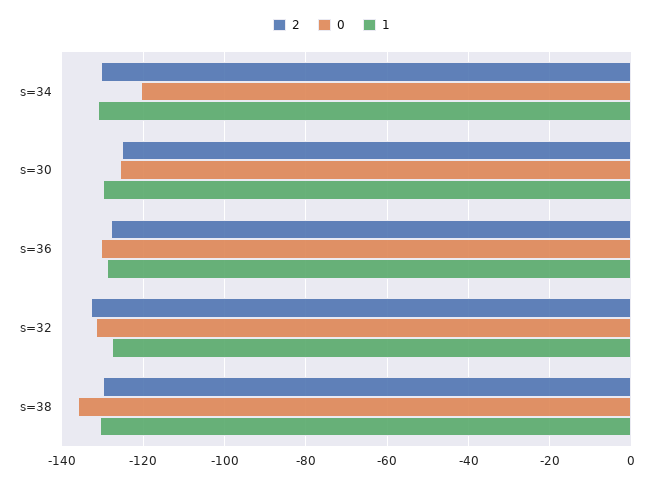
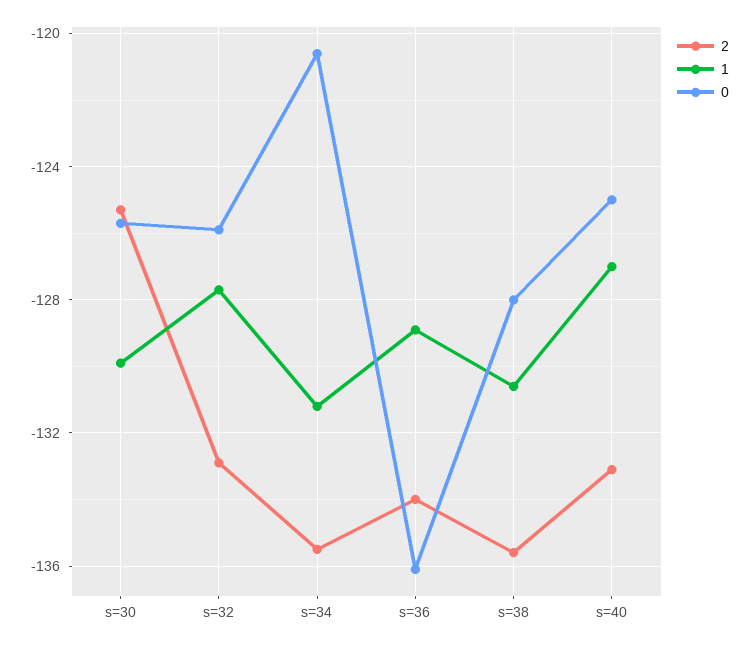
  {
    "2": {
-     "s=34": -130,
+     "s=34": -135.5,
      "s=30": -125.5,
-     "s=36": -128,
+     "s=36": -134,
      "s=32": -133,
-     "s=38": -130
+     "s=38": -135.5,
+     "s=40": -133
    },
    "0": {
      "s=34": -120.5,
      "s=30": -125.5,
-     "s=36": -130,
+     "s=36": -136,
-     "s=32": -132,
+     "s=32": -126,
-     "s=38": -136
+     "s=38": -128,
+     "s=40": -125
    },
    "1": {
      "s=34": -131,
      "s=30": -130,
      "s=36": -129,
      "s=32": -127.5,
-     "s=38": -130.5
+     "s=38": -130.5,
+     "s=40": -127
    }
  }

